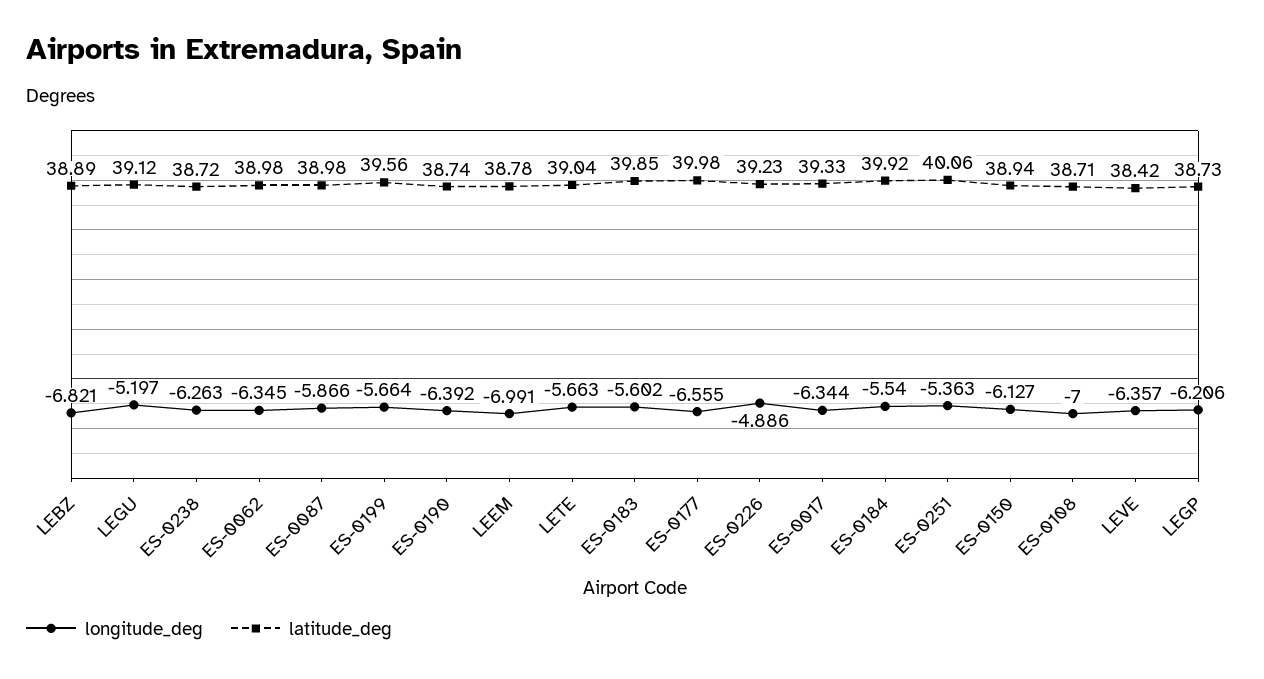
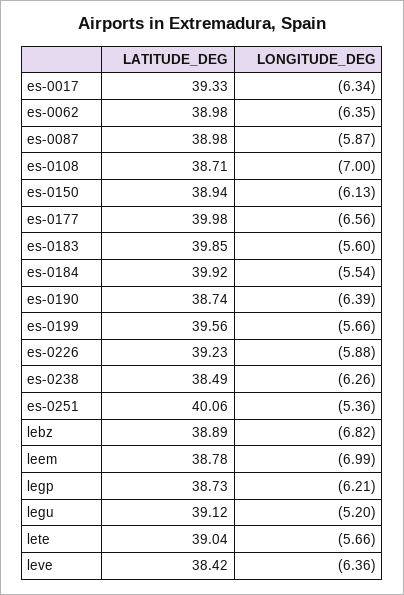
  {
    "longitude_deg": {
      "LEBZ": -6.821,
      "LEGU": -5.197,
      "ES-0238": -6.263,
      "ES-0062": -6.345,
      "ES-0087": -5.866,
      "ES-0199": -5.664,
      "ES-0190": -6.392,
      "LEEM": -6.991,
      "LETE": -5.663,
      "ES-0183": -5.602,
      "ES-0177": -6.555,
-     "ES-0226": -4.886,
+     "ES-0226": -5.88,
      "ES-0017": -6.344,
      "ES-0184": -5.54,
      "ES-0251": -5.363,
      "ES-0150": -6.127,
      "ES-0108": -7,
      "LEVE": -6.357,
      "LEGP": -6.206
    },
    "latitude_deg": {
      "LEBZ": 38.89,
      "LEGU": 39.12,
-     "ES-0238": 38.72,
+     "ES-0238": 38.49,
      "ES-0062": 38.98,
      "ES-0087": 38.98,
      "ES-0199": 39.56,
      "ES-0190": 38.74,
      "LEEM": 38.78,
      "LETE": 39.04,
      "ES-0183": 39.85,
      "ES-0177": 39.98,
      "ES-0226": 39.23,
      "ES-0017": 39.33,
      "ES-0184": 39.92,
      "ES-0251": 40.06,
      "ES-0150": 38.94,
      "ES-0108": 38.71,
      "LEVE": 38.42,
      "LEGP": 38.73
    }
  }

